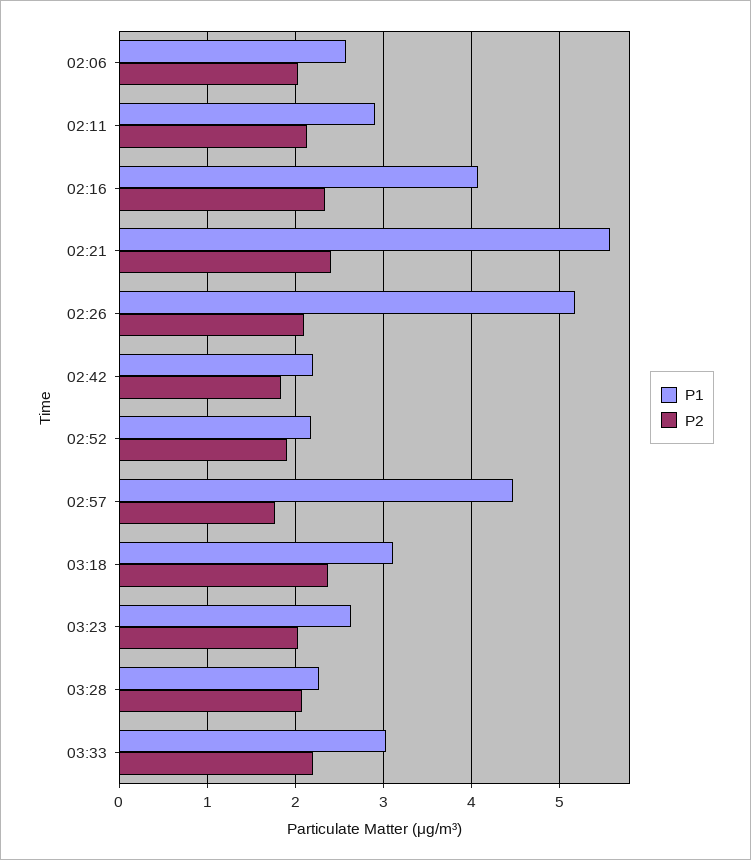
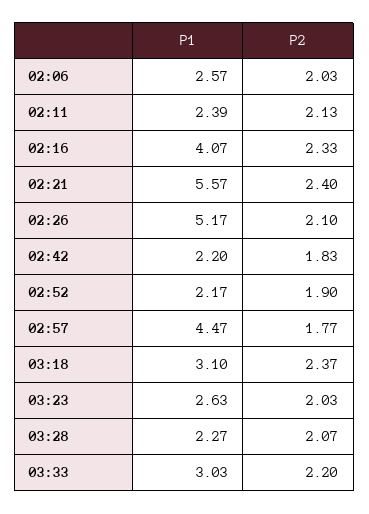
  {
    "P1": {
      "02:06": 2.57,
-     "02:11": 2.9,
+     "02:11": 2.39,
      "02:16": 4.07,
      "02:21": 5.57,
      "02:26": 5.17,
      "02:42": 2.2,
      "02:52": 2.17,
      "02:57": 4.47,
      "03:18": 3.1,
      "03:23": 2.63,
      "03:28": 2.27,
      "03:33": 3.03
    },
    "P2": {
      "02:06": 2.03,
      "02:11": 2.13,
      "02:16": 2.33,
      "02:21": 2.4,
      "02:26": 2.1,
      "02:42": 1.83,
      "02:52": 1.9,
      "02:57": 1.77,
      "03:18": 2.37,
      "03:23": 2.03,
      "03:28": 2.07,
      "03:33": 2.2
    }
  }

